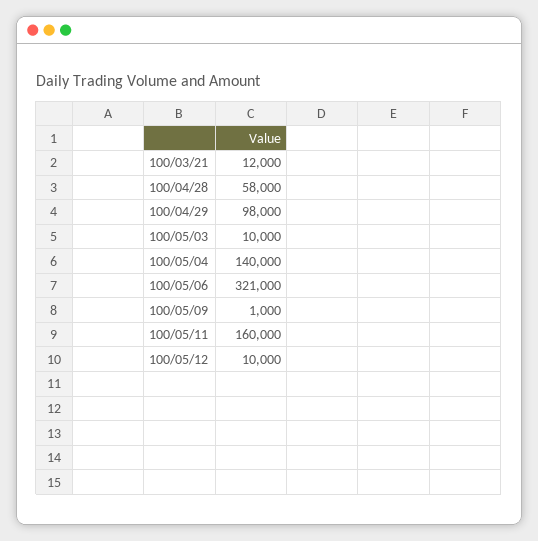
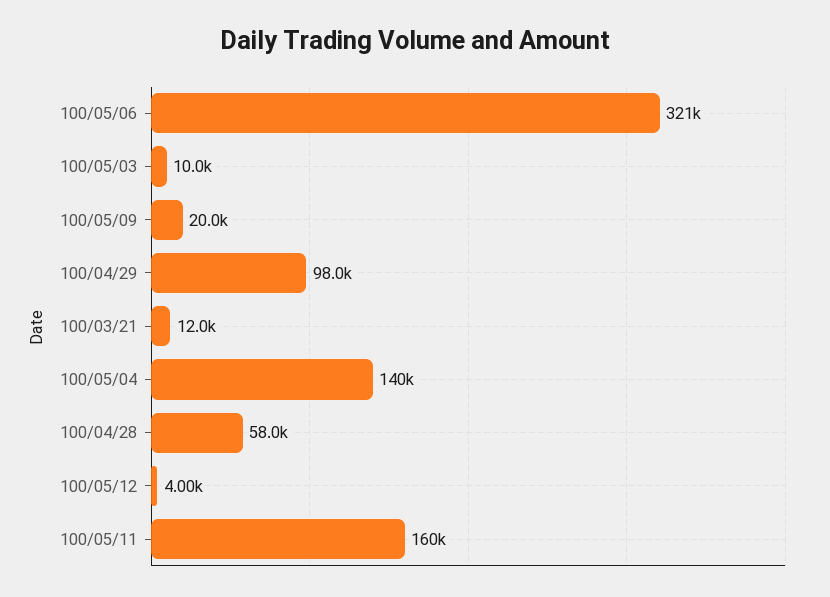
  {
    "100/03/21": 12000,
    "100/04/28": 58000,
    "100/04/29": 98000,
    "100/05/03": 10000,
    "100/05/04": 140000,
    "100/05/06": 321000,
-   "100/05/09": 1000,
+   "100/05/09": 20000,
    "100/05/11": 160000,
-   "100/05/12": 10000
+   "100/05/12": 4000
  }

